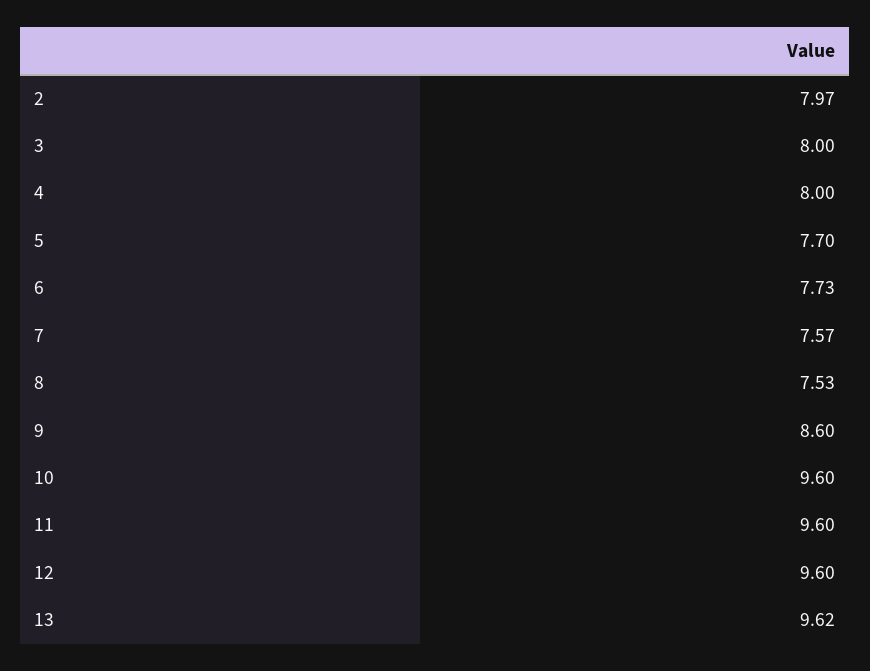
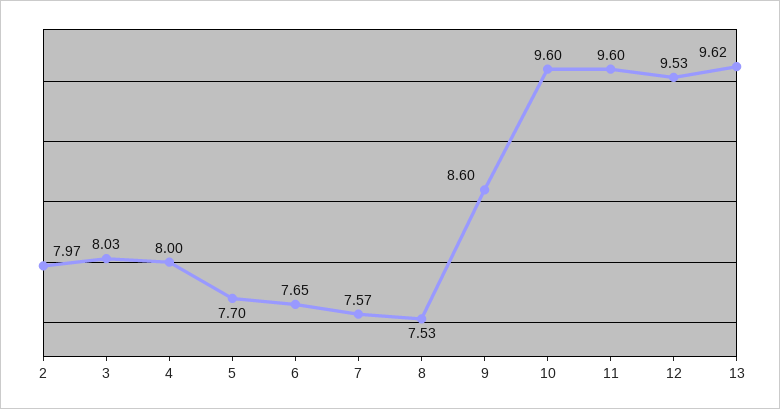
  {
    "2": 7.97,
-   "3": 8,
+   "3": 8.03,
    "4": 8,
    "5": 7.7,
-   "6": 7.73,
+   "6": 7.65,
    "7": 7.57,
    "8": 7.53,
    "9": 8.6,
    "10": 9.6,
    "11": 9.6,
-   "12": 9.6,
+   "12": 9.53,
    "13": 9.62
  }

